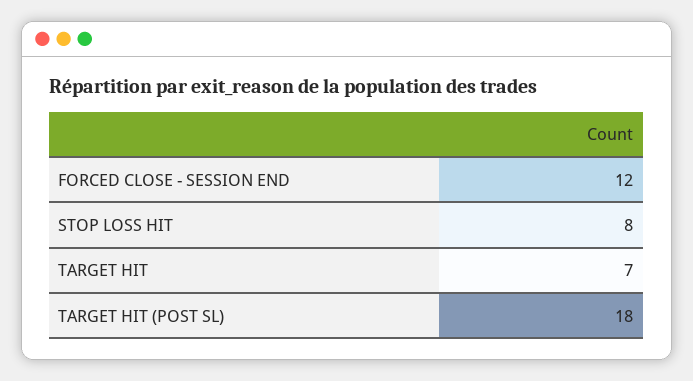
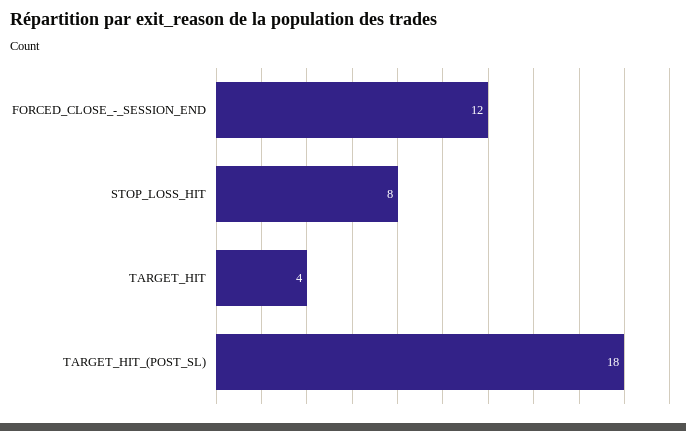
  {
    "FORCED CLOSE - SESSION END": 12,
    "STOP LOSS HIT": 8,
-   "TARGET HIT": 7,
+   "TARGET HIT": 4,
    "TARGET HIT (POST SL)": 18
  }

